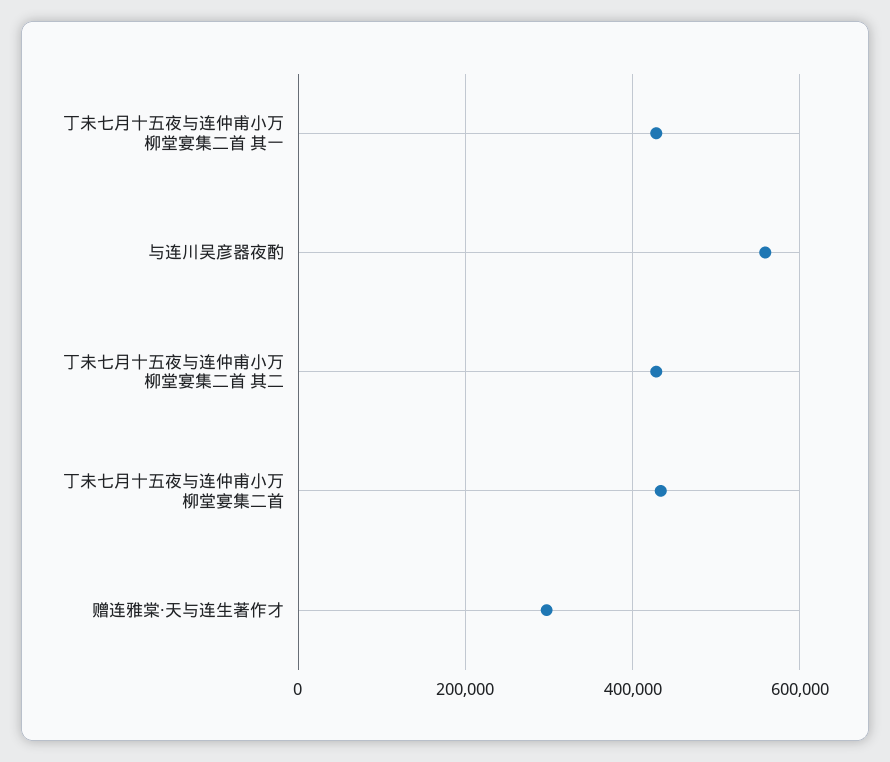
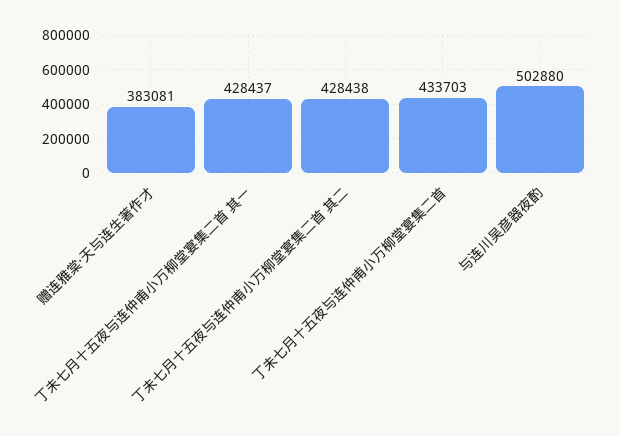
  {
    "丁未七月十五夜与连仲甫小万柳堂宴集二首 其一": 428437,
-   "与连川吴彦器夜酌": 560000,
+   "与连川吴彦器夜酌": 502880,
    "丁未七月十五夜与连仲甫小万柳堂宴集二首 其二": 428438,
    "丁未七月十五夜与连仲甫小万柳堂宴集二首": 433703,
-   "赠连雅棠·天与连生著作才": 300000
+   "赠连雅棠·天与连生著作才": 383081
  }

